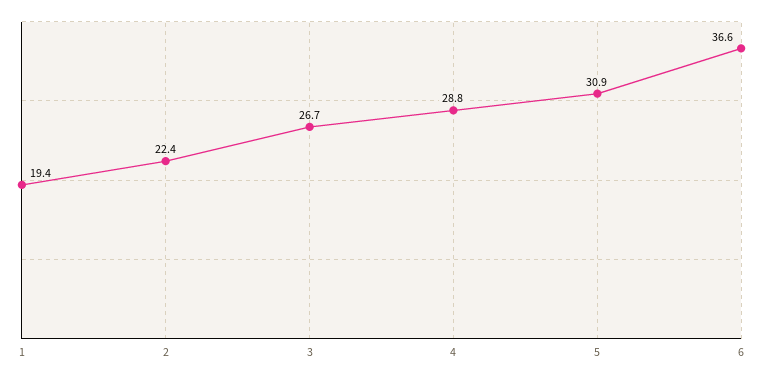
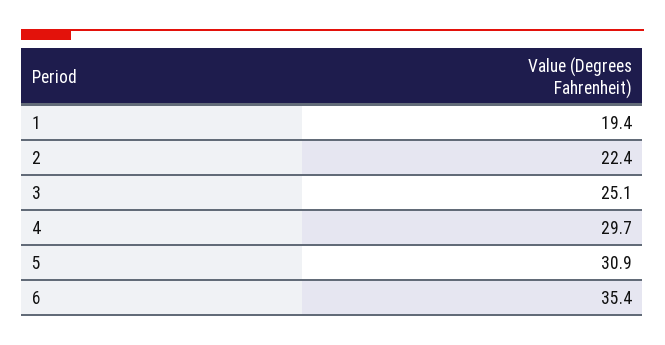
  {
    "1": 19.4,
    "2": 22.4,
-   "3": 26.7,
+   "3": 25.1,
-   "4": 28.8,
+   "4": 29.7,
    "5": 30.9,
-   "6": 36.6
+   "6": 35.4
  }

